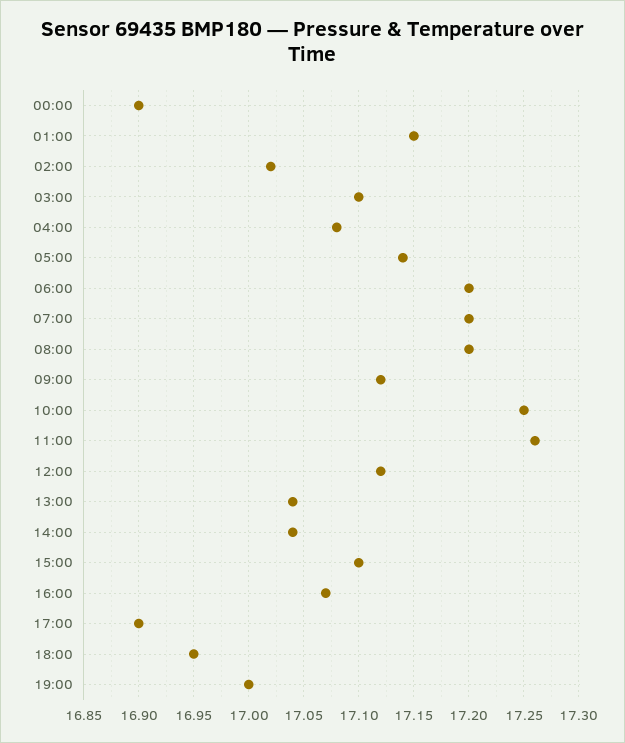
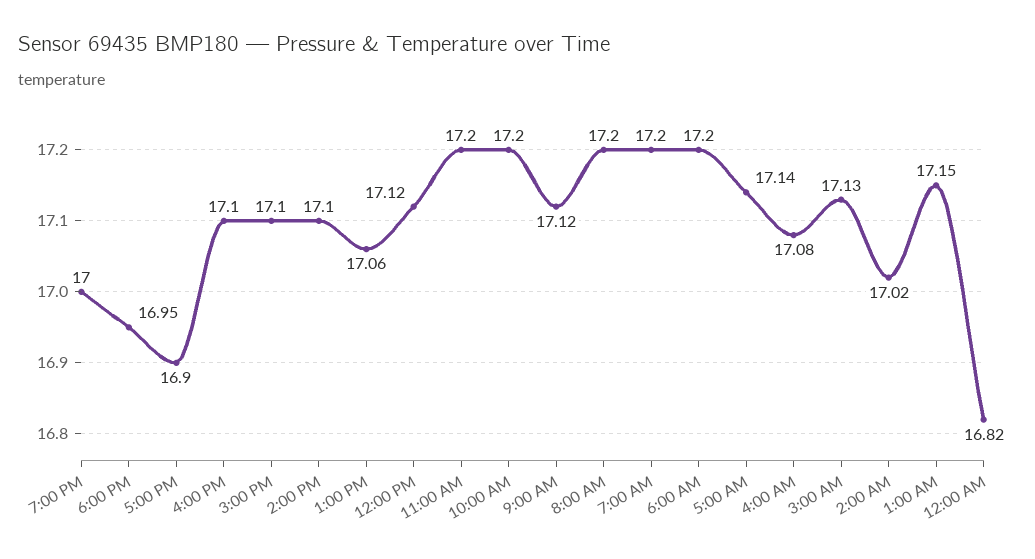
  {
-   "00:00": 16.9,
+   "00:00": 16.82,
    "01:00": 17.15,
    "02:00": 17.02,
-   "03:00": 17.1,
+   "03:00": 17.13,
    "04:00": 17.08,
    "05:00": 17.14,
    "06:00": 17.2,
    "07:00": 17.2,
    "08:00": 17.2,
    "09:00": 17.12,
-   "10:00": 17.25,
+   "10:00": 17.2,
-   "11:00": 17.26,
+   "11:00": 17.2,
    "12:00": 17.12,
-   "13:00": 17.04,
+   "13:00": 17.06,
-   "14:00": 17.04,
+   "14:00": 17.1,
    "15:00": 17.1,
-   "16:00": 17.07,
+   "16:00": 17.1,
    "17:00": 16.9,
    "18:00": 16.95,
    "19:00": 17
  }

